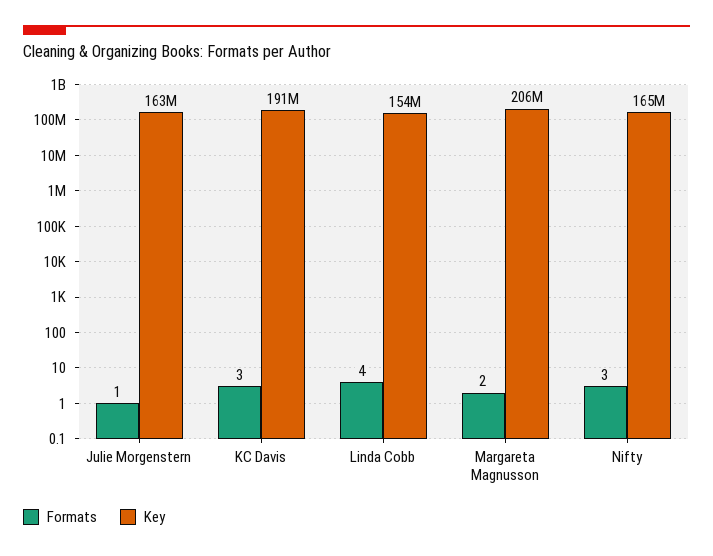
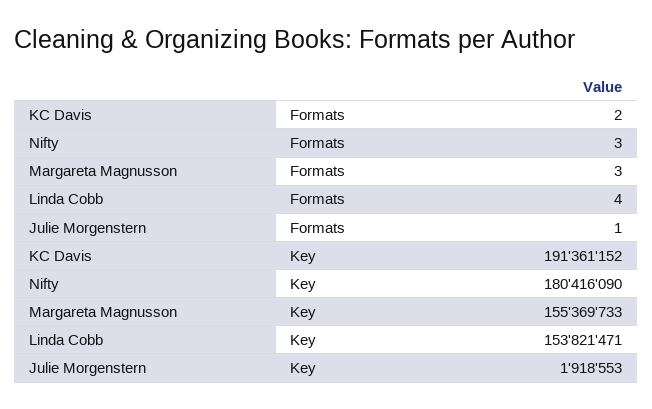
  {
    "Formats": {
      "Julie Morgenstern": 1,
-     "KC Davis": 3,
+     "KC Davis": 2,
      "Linda Cobb": 4,
-     "Margareta Magnusson": 2,
+     "Margareta Magnusson": 3,
      "Nifty": 3
    },
    "Key": {
-     "Julie Morgenstern": 163000000,
+     "Julie Morgenstern": 1918553,
      "KC Davis": 191361152,
      "Linda Cobb": 153821471,
-     "Margareta Magnusson": 206000000,
+     "Margareta Magnusson": 155369733,
-     "Nifty": 165000000
+     "Nifty": 180416090
    }
  }

